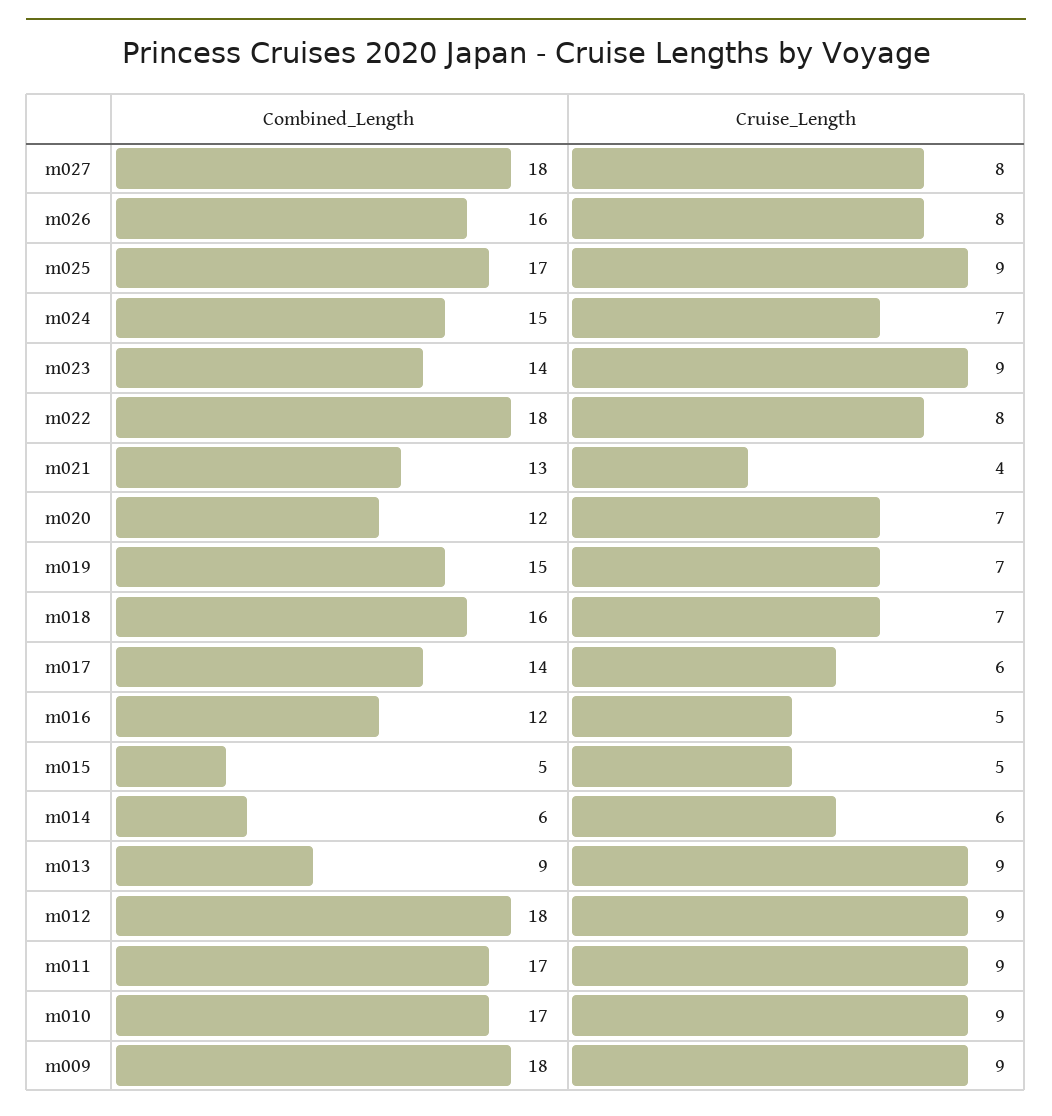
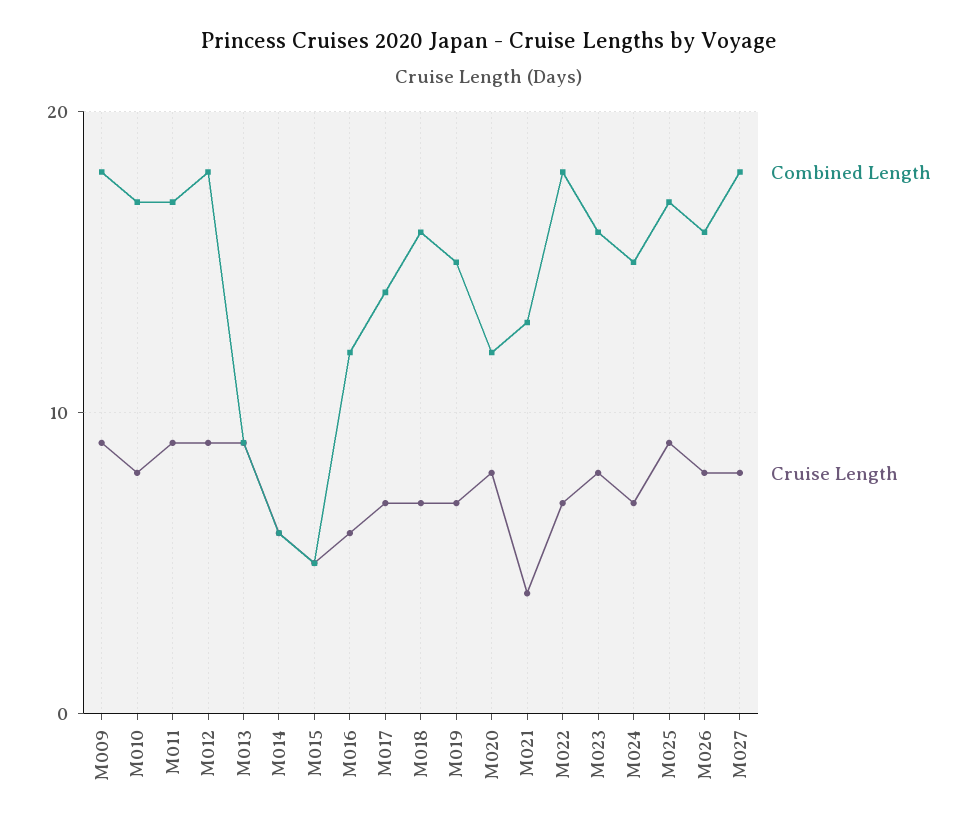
  {
    "Combined_Length": {
      "m027": 18,
      "m026": 16,
      "m025": 17,
      "m024": 15,
-     "m023": 14,
+     "m023": 16,
      "m022": 18,
      "m021": 13,
      "m020": 12,
      "m019": 15,
      "m018": 16,
      "m017": 14,
      "m016": 12,
      "m015": 5,
      "m014": 6,
      "m013": 9,
      "m012": 18,
      "m011": 17,
      "m010": 17,
      "m009": 18
    },
    "Cruise_Length": {
      "m027": 8,
      "m026": 8,
      "m025": 9,
      "m024": 7,
-     "m023": 9,
+     "m023": 8,
-     "m022": 8,
+     "m022": 7,
      "m021": 4,
-     "m020": 7,
+     "m020": 8,
      "m019": 7,
      "m018": 7,
-     "m017": 6,
+     "m017": 7,
-     "m016": 5,
+     "m016": 6,
      "m015": 5,
      "m014": 6,
      "m013": 9,
      "m012": 9,
      "m011": 9,
-     "m010": 9,
+     "m010": 8,
      "m009": 9
    }
  }

